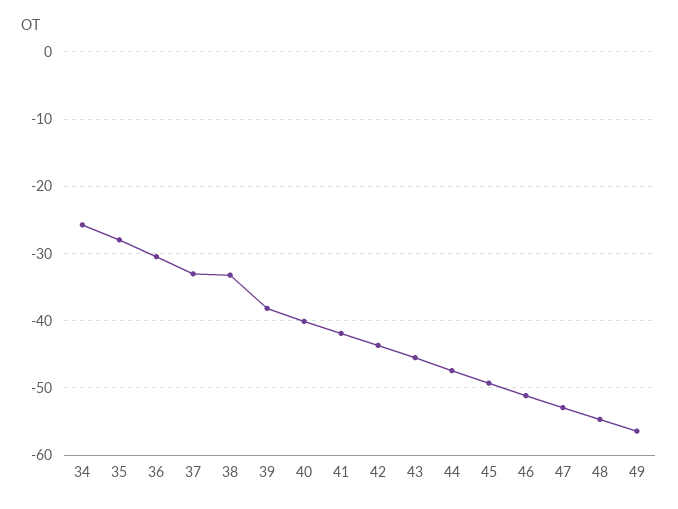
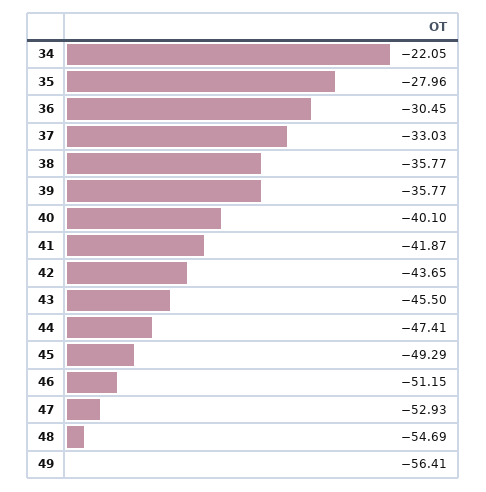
  {
-   "34": -26,
+   "34": -22.05,
    "35": -27.96,
    "36": -30.45,
    "37": -33.03,
-   "38": -33,
+   "38": -35.77,
-   "39": -38,
+   "39": -35.77,
    "40": -40.1,
    "41": -41.87,
    "42": -43.65,
    "43": -45.5,
    "44": -47.41,
    "45": -49.29,
    "46": -51.15,
    "47": -52.93,
    "48": -54.69,
    "49": -56.41
  }

